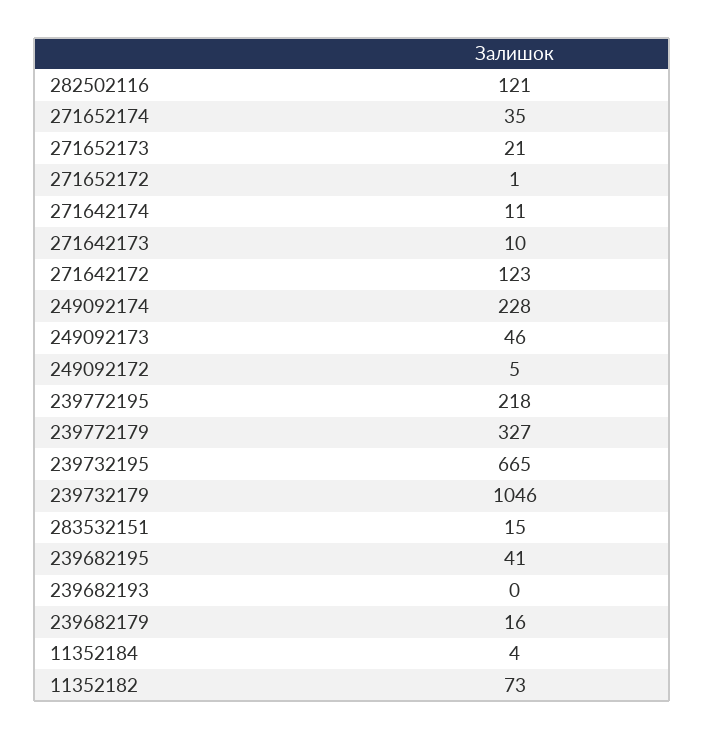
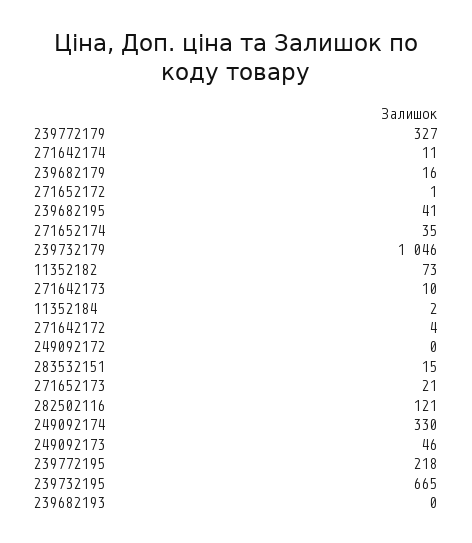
  {
    "282502116": 121,
    "271652174": 35,
    "271652173": 21,
    "271652172": 1,
    "271642174": 11,
    "271642173": 10,
-   "271642172": 123,
+   "271642172": 4,
-   "249092174": 228,
+   "249092174": 330,
    "249092173": 46,
-   "249092172": 5,
+   "249092172": 0,
    "239772195": 218,
    "239772179": 327,
    "239732195": 665,
    "239732179": 1046,
    "283532151": 15,
    "239682195": 41,
    "239682193": 0,
    "239682179": 16,
-   "11352184": 4,
+   "11352184": 2,
    "11352182": 73
  }

